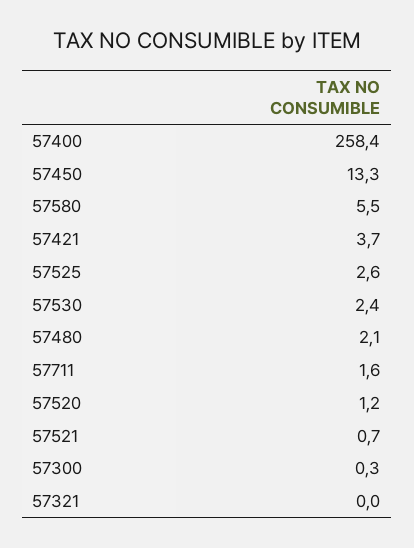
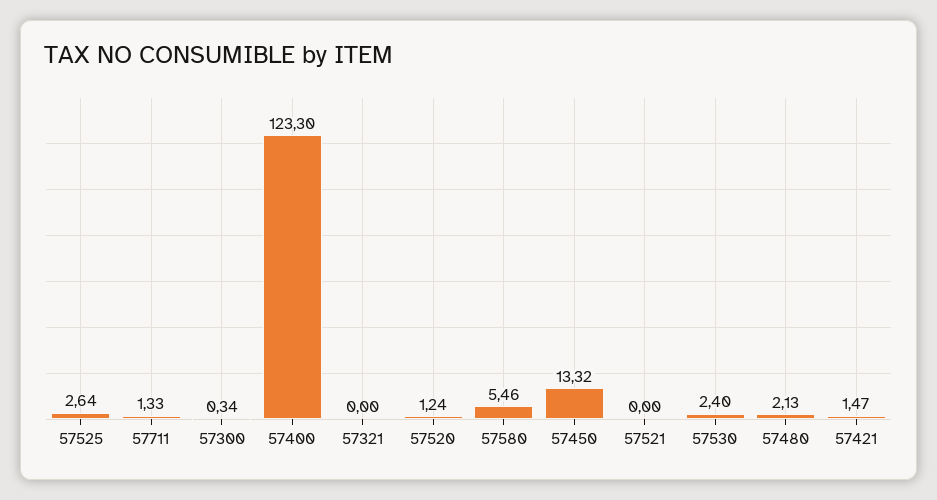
  {
-   "57400": 258.4,
+   "57400": 123.3,
    "57450": 13.32,
    "57580": 5.46,
-   "57421": 3.7,
+   "57421": 1.47,
    "57525": 2.64,
    "57530": 2.4,
    "57480": 2.13,
-   "57711": 1.6,
+   "57711": 1.33,
    "57520": 1.24,
-   "57521": 0.7,
+   "57521": 0,
    "57300": 0.34,
    "57321": 0
  }

